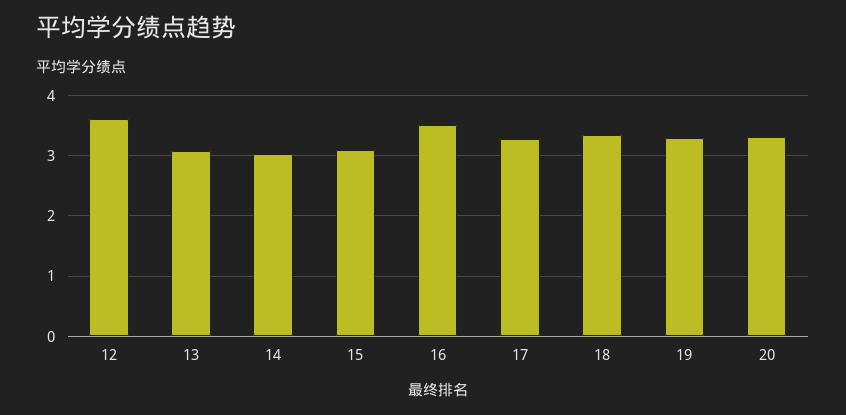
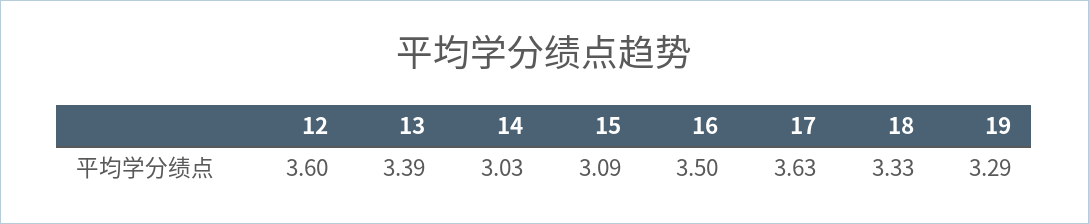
  {
    "12": 3.6,
-   "13": 3.1,
+   "13": 3.39,
    "14": 3.03,
    "15": 3.09,
    "16": 3.5,
-   "17": 3.3,
+   "17": 3.63,
    "18": 3.33,
-   "19": 3.29,
+   "19": 3.29
-   "20": 3.3
  }

